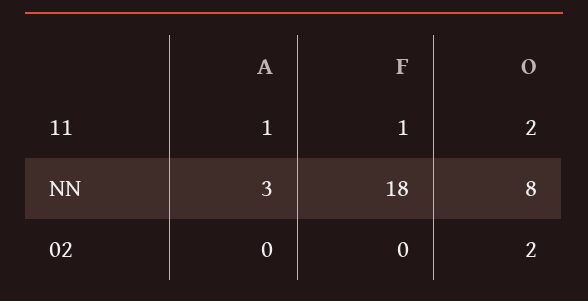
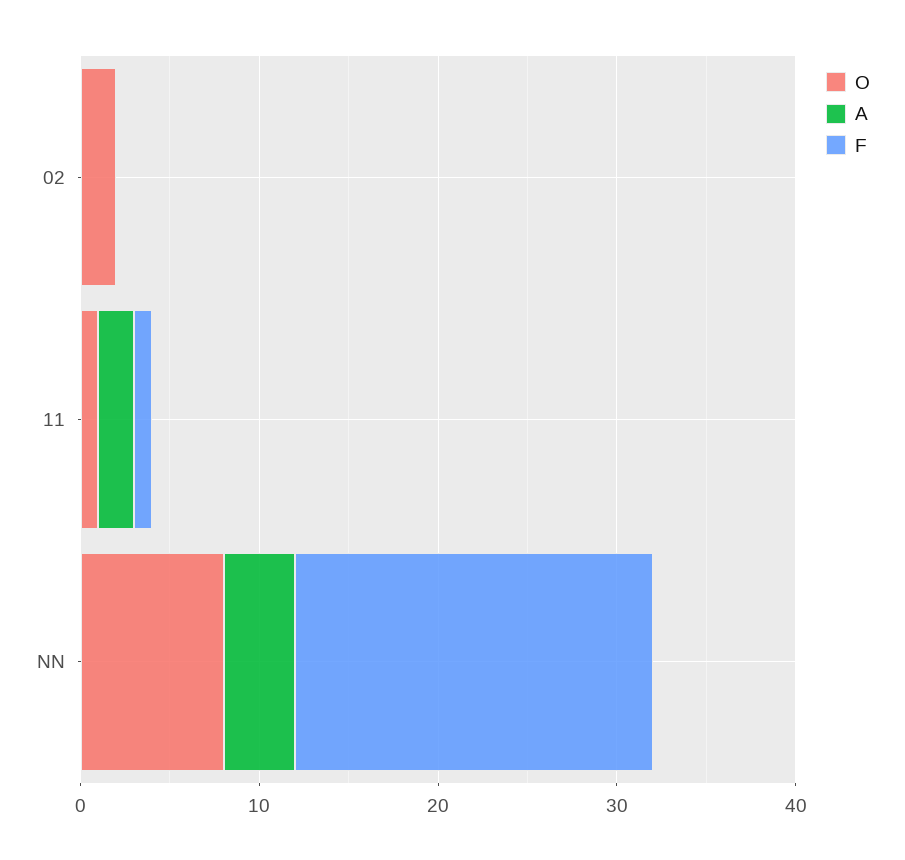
  {
    "A": {
-     "11": 1,
+     "11": 2,
-     "NN": 3,
+     "NN": 4,
      "02": 0
    },
    "F": {
      "11": 1,
-     "NN": 18,
+     "NN": 20,
      "02": 0
    },
    "O": {
-     "11": 2,
+     "11": 1,
      "NN": 8,
      "02": 2
    }
  }

